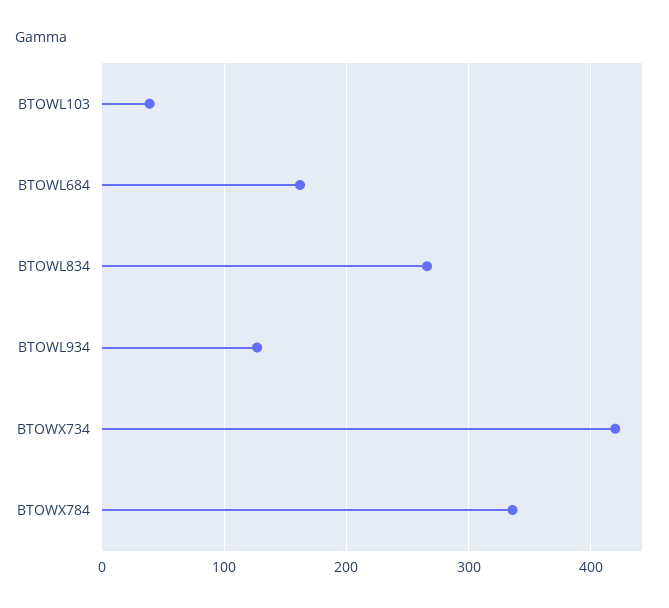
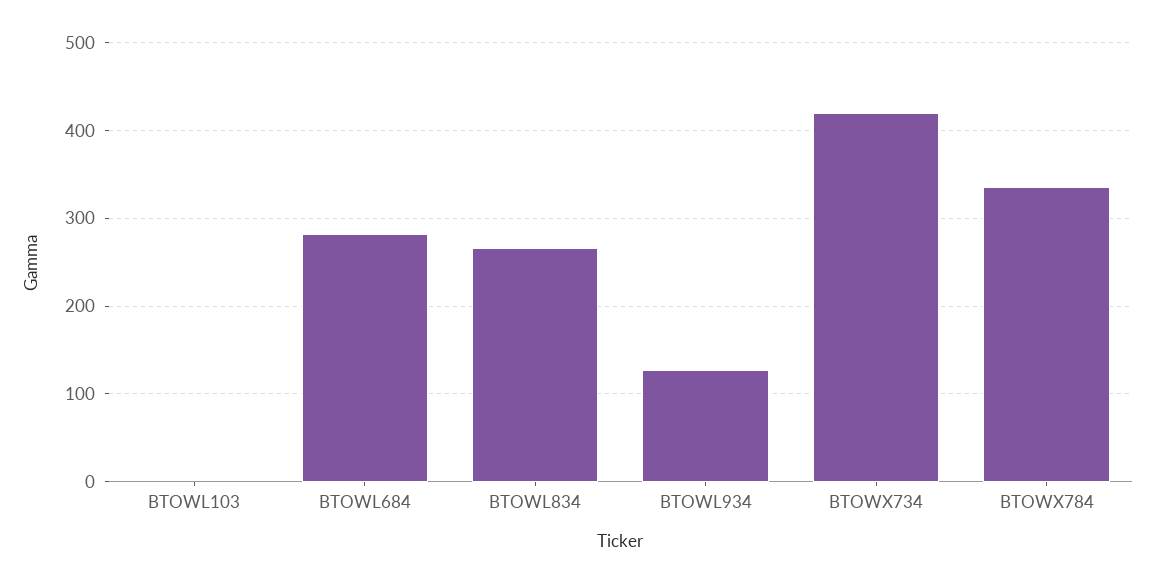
  {
-   "BTOWL103": 40,
+   "BTOWL103": 0,
-   "BTOWL684": 160,
+   "BTOWL684": 280,
    "BTOWL834": 270,
    "BTOWL934": 130,
    "BTOWX734": 420,
    "BTOWX784": 340
  }

